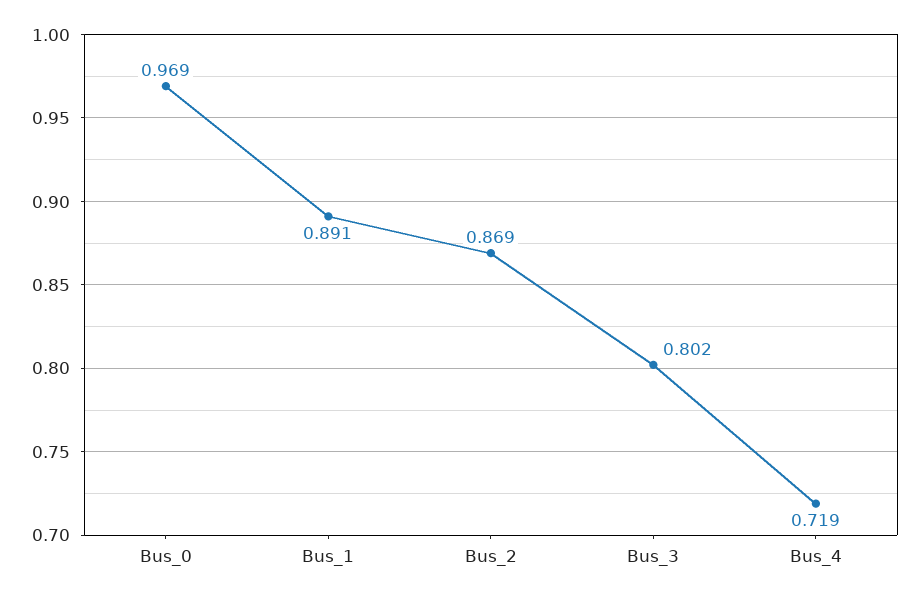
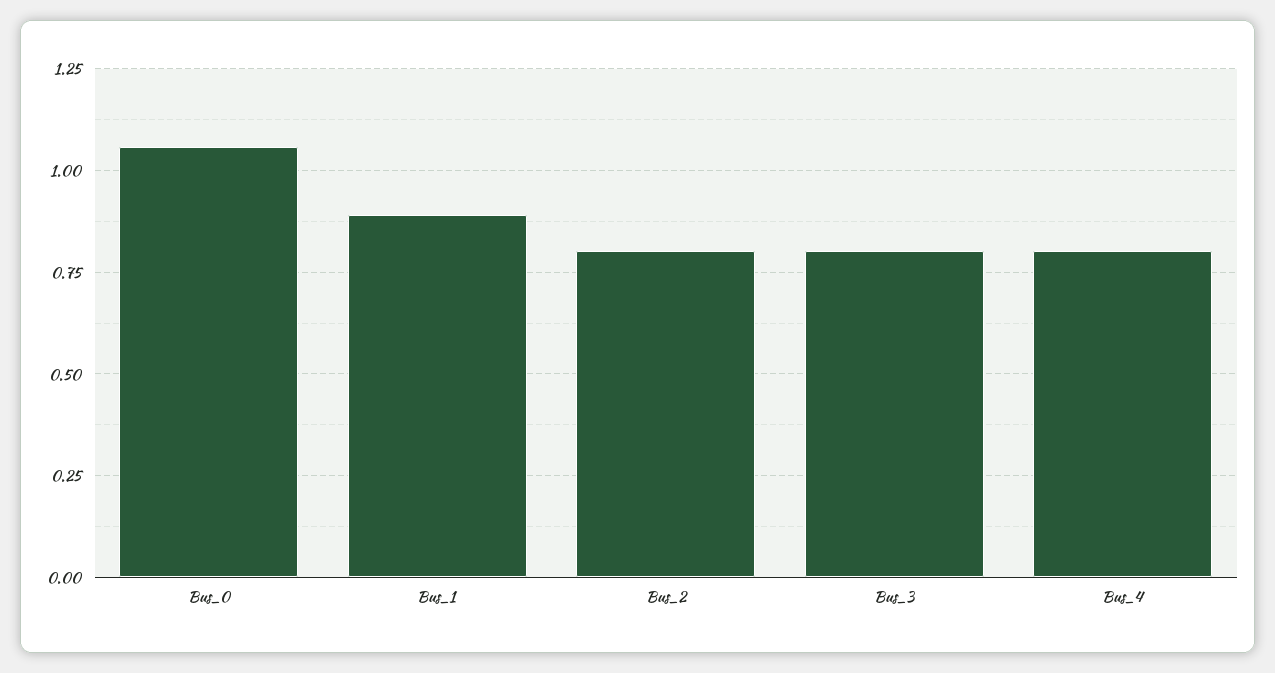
  {
-   "Bus_0": 0.969,
+   "Bus_0": 1.05,
    "Bus_1": 0.891,
-   "Bus_2": 0.869,
+   "Bus_2": 0.8,
    "Bus_3": 0.802,
-   "Bus_4": 0.719
+   "Bus_4": 0.8
  }

